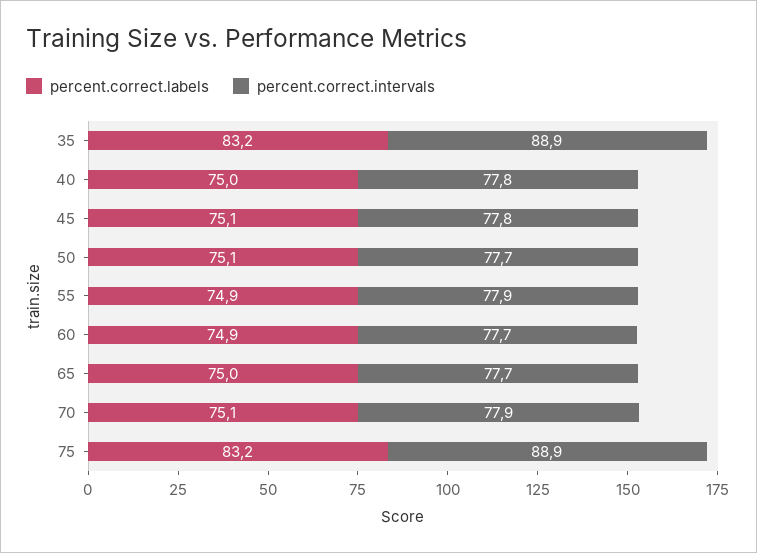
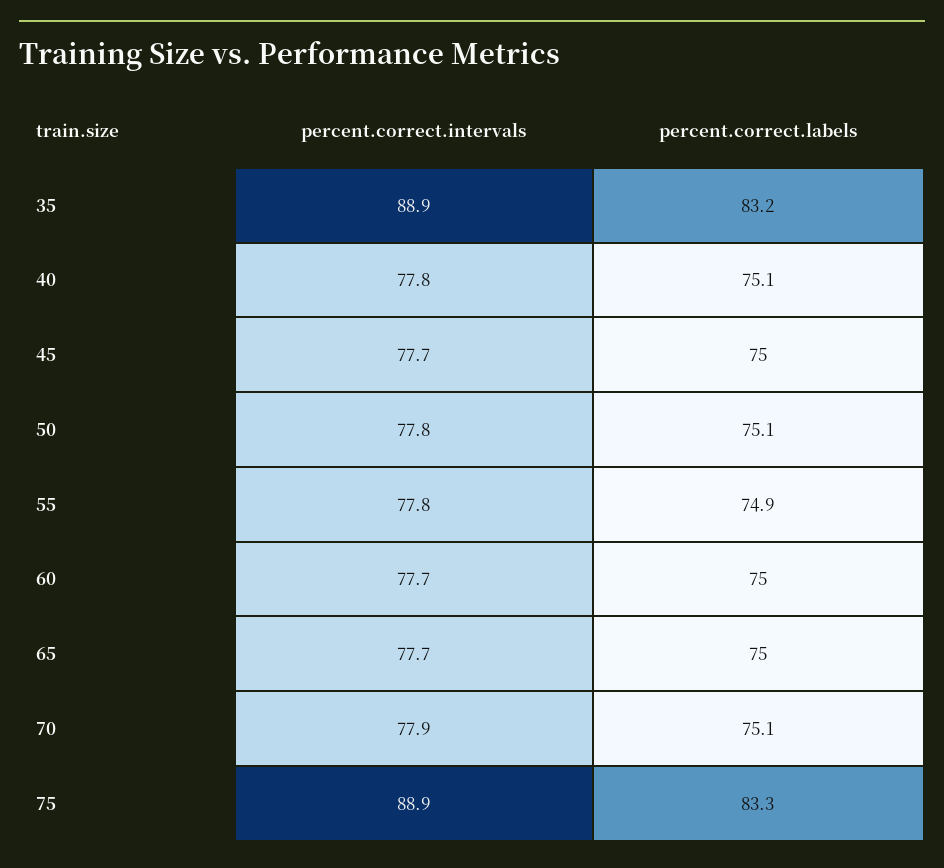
  {
    "percent.correct.labels": {
      "35": 83.2,
-     "40": 75,
+     "40": 75.1,
-     "45": 75.1,
+     "45": 75,
      "50": 75.1,
      "55": 74.9,
-     "60": 74.9,
+     "60": 75,
      "65": 75,
      "70": 75.1,
-     "75": 83.2
+     "75": 83.3
    },
    "percent.correct.intervals": {
      "35": 88.9,
      "40": 77.8,
-     "45": 77.8,
+     "45": 77.7,
-     "50": 77.7,
+     "50": 77.8,
-     "55": 77.9,
+     "55": 77.8,
      "60": 77.7,
      "65": 77.7,
      "70": 77.9,
      "75": 88.9
    }
  }

